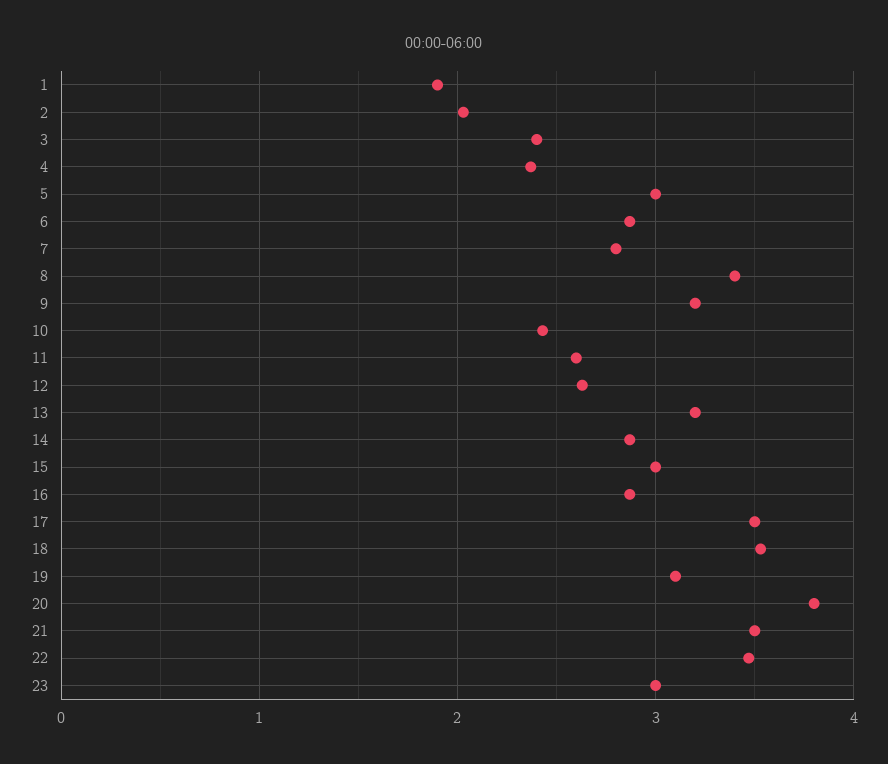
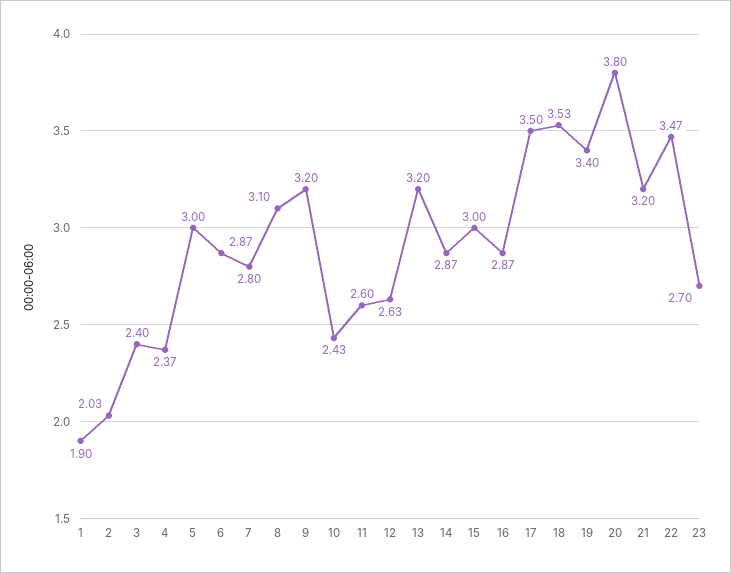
  {
    "1": 1.9,
    "2": 2.03,
    "3": 2.4,
    "4": 2.37,
    "5": 3,
    "6": 2.87,
    "7": 2.8,
-   "8": 3.4,
+   "8": 3.1,
    "9": 3.2,
    "10": 2.43,
    "11": 2.6,
    "12": 2.63,
    "13": 3.2,
    "14": 2.87,
    "15": 3,
    "16": 2.87,
    "17": 3.5,
    "18": 3.53,
-   "19": 3.1,
+   "19": 3.4,
    "20": 3.8,
-   "21": 3.5,
+   "21": 3.2,
    "22": 3.47,
-   "23": 3
+   "23": 2.7
  }

